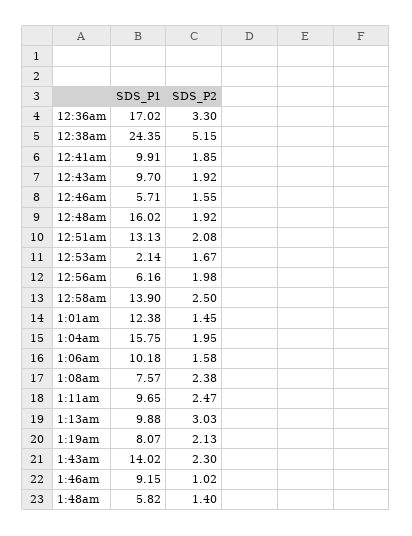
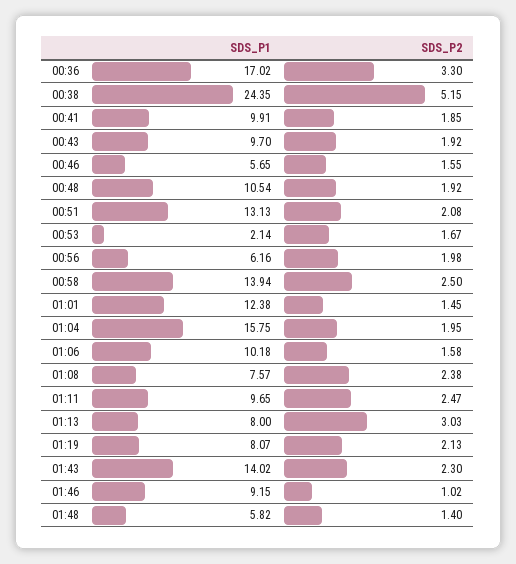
  {
    "SDS_P1": {
      "12:36am": 17.02,
      "12:38am": 24.35,
      "12:41am": 9.91,
      "12:43am": 9.7,
-     "12:46am": 5.71,
+     "12:46am": 5.65,
-     "12:48am": 16.02,
+     "12:48am": 10.54,
      "12:51am": 13.13,
      "12:53am": 2.14,
      "12:56am": 6.16,
-     "12:58am": 13.9,
+     "12:58am": 13.94,
      "1:01am": 12.38,
      "1:04am": 15.75,
      "1:06am": 10.18,
      "1:08am": 7.57,
      "1:11am": 9.65,
-     "1:13am": 9.88,
+     "1:13am": 8,
      "1:19am": 8.07,
      "1:43am": 14.02,
      "1:46am": 9.15,
      "1:48am": 5.82
    },
    "SDS_P2": {
      "12:36am": 3.3,
      "12:38am": 5.15,
      "12:41am": 1.85,
      "12:43am": 1.92,
      "12:46am": 1.55,
      "12:48am": 1.92,
      "12:51am": 2.08,
      "12:53am": 1.67,
      "12:56am": 1.98,
      "12:58am": 2.5,
      "1:01am": 1.45,
      "1:04am": 1.95,
      "1:06am": 1.58,
      "1:08am": 2.38,
      "1:11am": 2.47,
      "1:13am": 3.03,
      "1:19am": 2.13,
      "1:43am": 2.3,
      "1:46am": 1.02,
      "1:48am": 1.4
    }
  }

